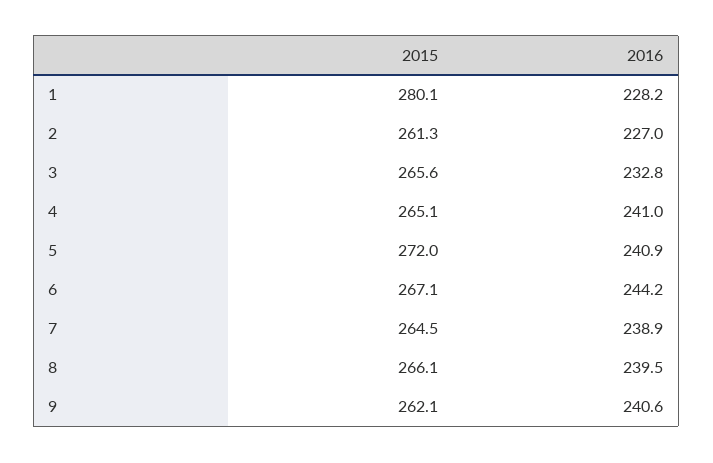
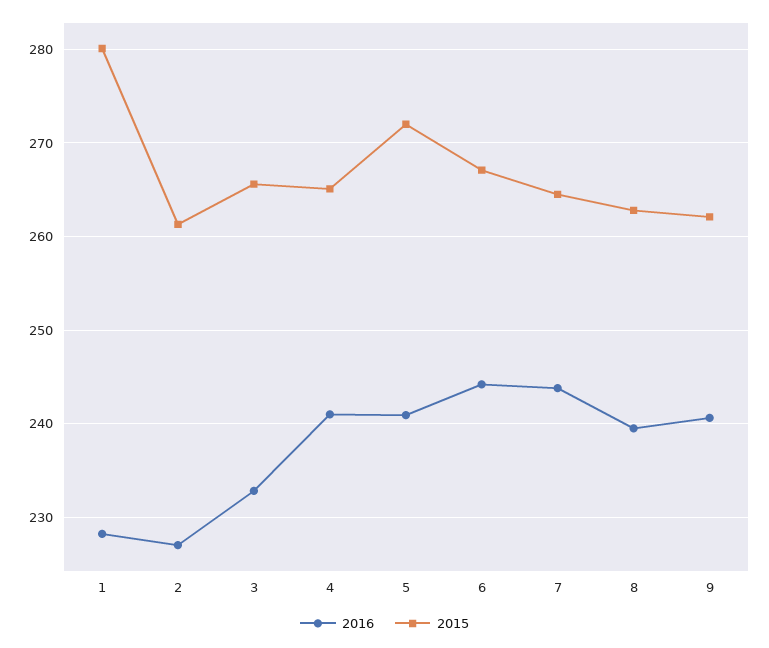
  {
    "2015": {
      "1": 280.1,
      "2": 261.3,
      "3": 265.6,
      "4": 265.1,
      "5": 272,
      "6": 267.1,
      "7": 264.5,
-     "8": 266.1,
+     "8": 263,
      "9": 262.1
    },
    "2016": {
      "1": 228.2,
      "2": 227,
      "3": 232.8,
      "4": 241,
      "5": 240.9,
      "6": 244.2,
-     "7": 238.9,
+     "7": 244,
      "8": 239.5,
      "9": 240.6
    }
  }

